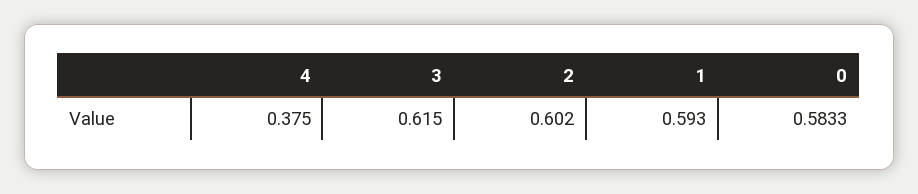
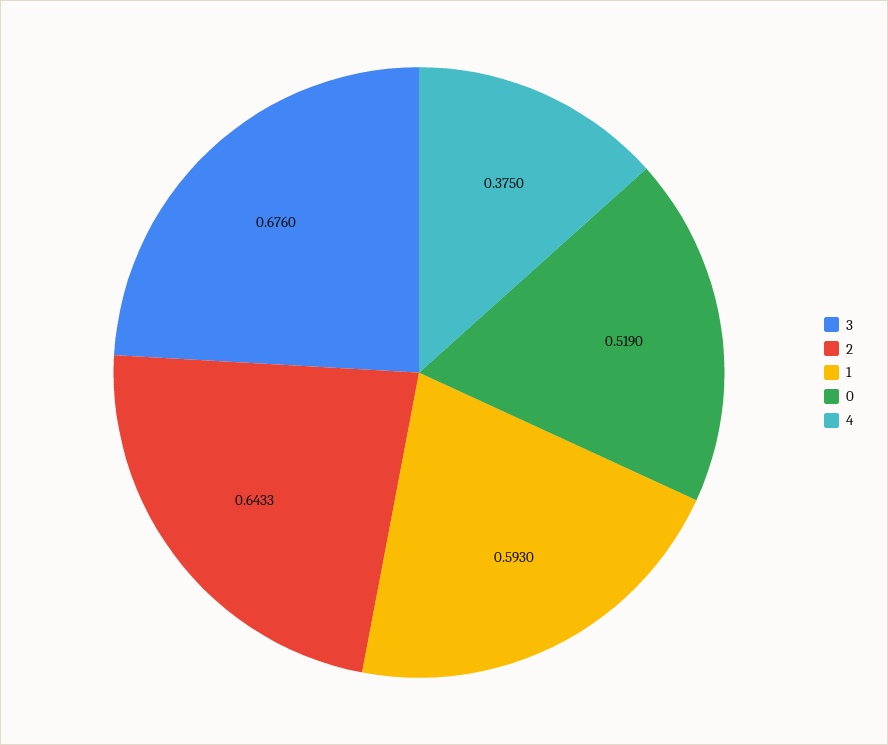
  {
    "4": 0.375,
-   "3": 0.615,
+   "3": 0.676,
-   "2": 0.602,
+   "2": 0.6433,
    "1": 0.593,
-   "0": 0.5833
+   "0": 0.519
  }

